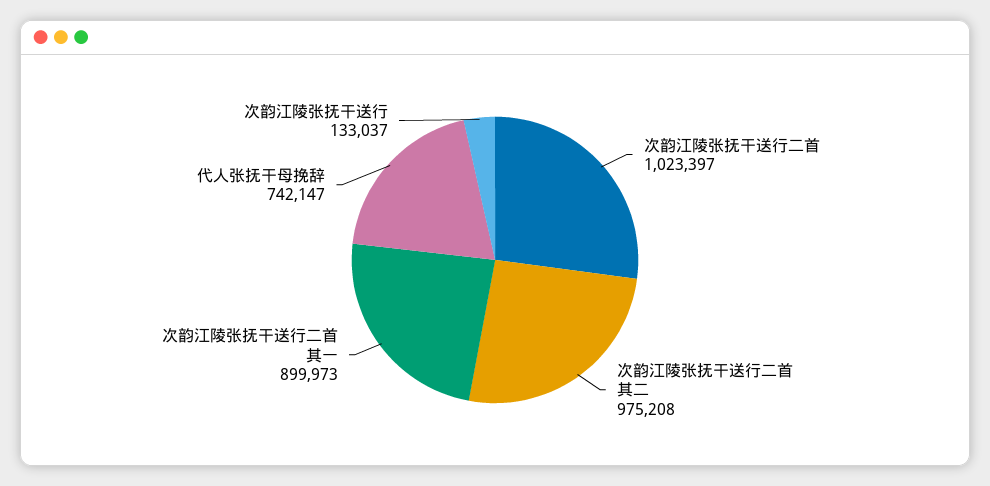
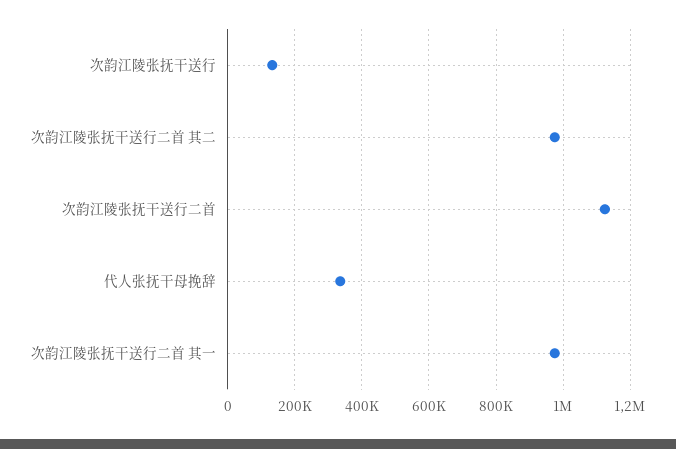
  {
-   "次韵江陵张抚干送行二首": 1023397,
+   "次韵江陵张抚干送行二首": 1120000,
    "次韵江陵张抚干送行二首 其二": 975208,
-   "次韵江陵张抚干送行二首 其一": 899973,
+   "次韵江陵张抚干送行二首 其一": 980000,
-   "代人张抚干母挽辞": 742147,
+   "代人张抚干母挽辞": 340000,
    "次韵江陵张抚干送行": 133037
  }

